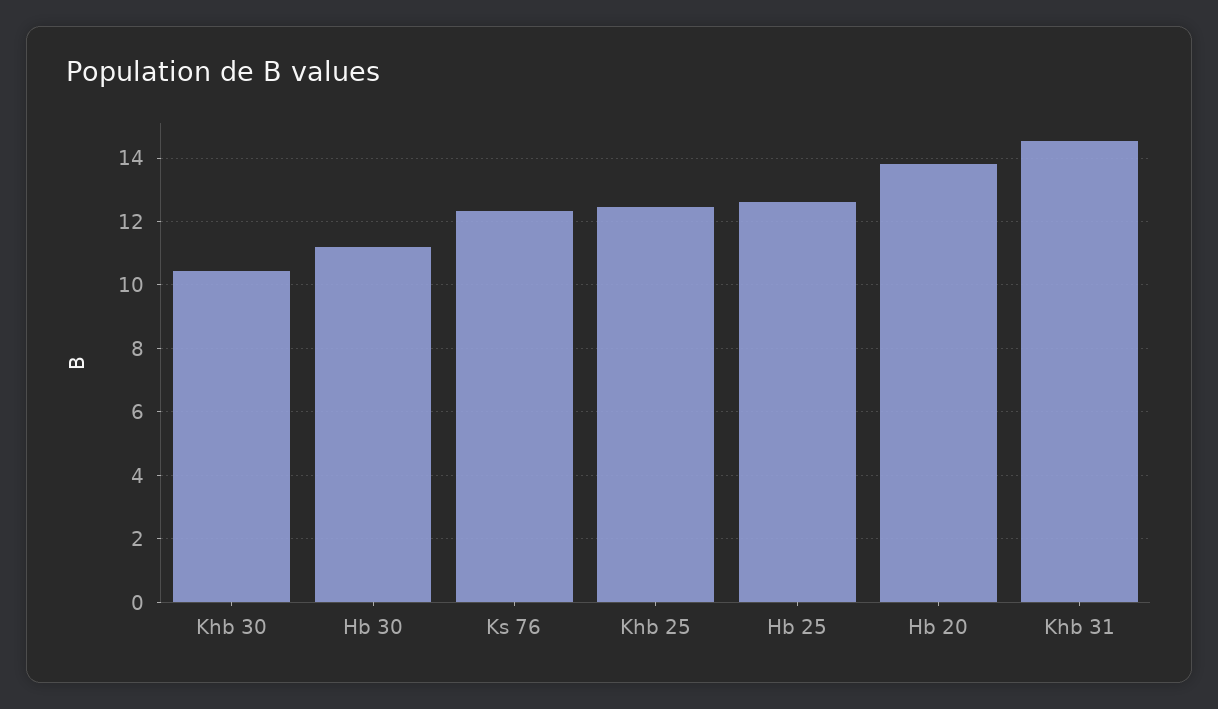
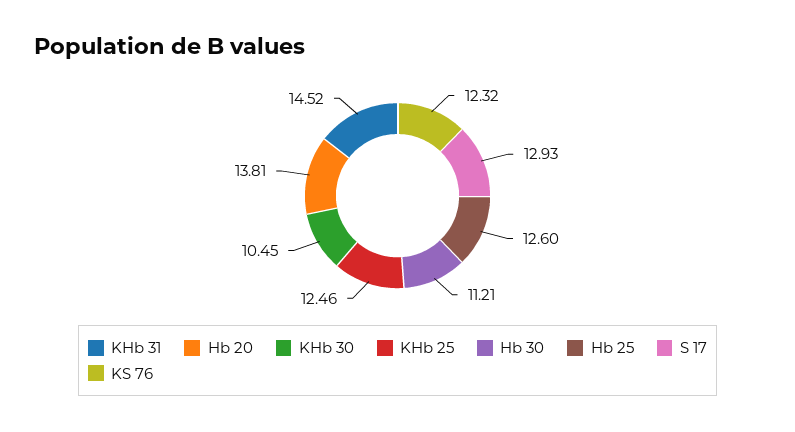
  {
    "Khb 30": 10.45,
    "Hb 30": 11.21,
    "Ks 76": 12.32,
    "Khb 25": 12.46,
    "Hb 25": 12.6,
    "Hb 20": 13.81,
-   "Khb 31": 14.52
+   "Khb 31": 14.52,
+   "S 17": 12.93
  }

